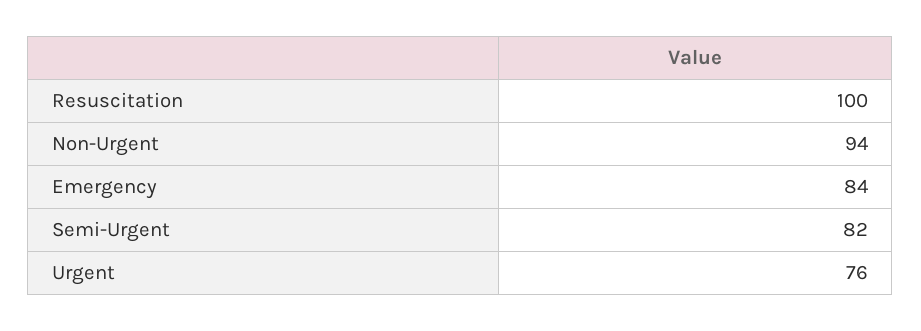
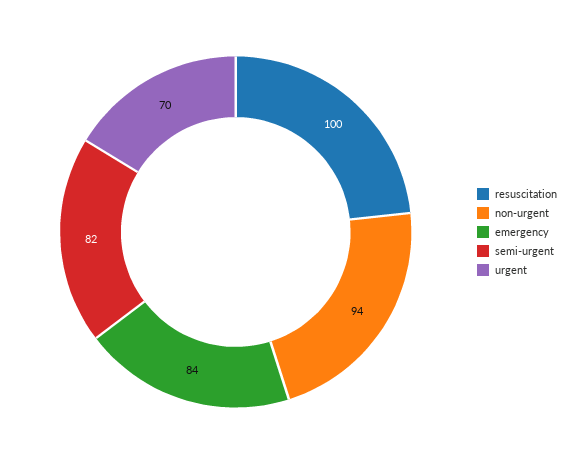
  {
    "Resuscitation": 100,
    "Non-Urgent": 94,
    "Emergency": 84,
    "Semi-Urgent": 82,
-   "Urgent": 76
+   "Urgent": 70
  }

